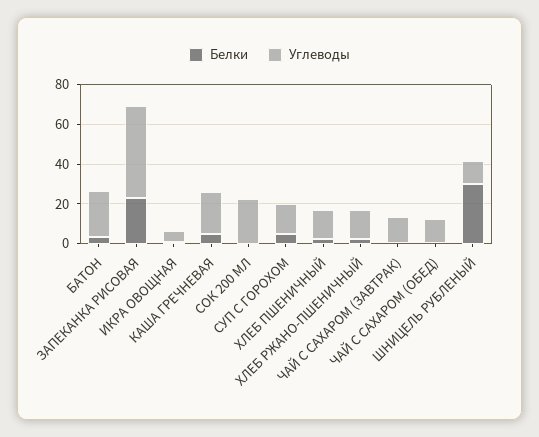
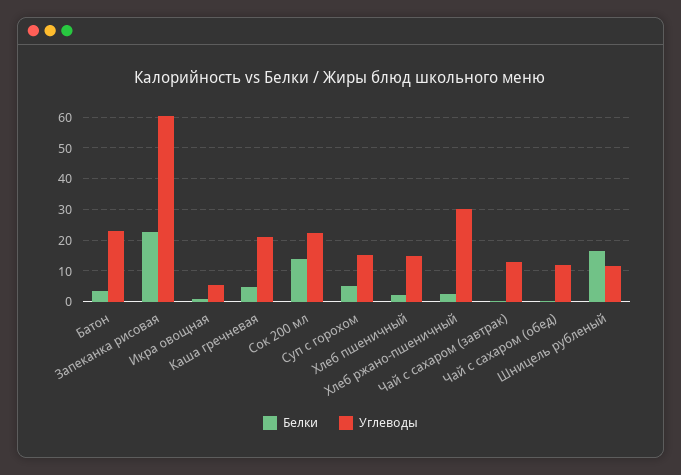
  {
    "Белки": {
      "БАТОН": 4,
      "ЗАПЕКАНКА РИСОВАЯ": 22,
      "ИКРА ОВОЩНАЯ": 2,
      "КАША ГРЕЧНЕВАЯ": 4,
-     "СОК 200 МЛ": 0,
+     "СОК 200 МЛ": 14,
      "СУП С ГОРОХОМ": 6,
      "ХЛЕБ ПШЕНИЧНЫЙ": 2,
      "ХЛЕБ РЖАНО-ПШЕНИЧНЫЙ": 2,
      "ЧАЙ С САХАРОМ (ЗАВТРАК)": 0,
      "ЧАЙ С САХАРОМ (ОБЕД)": 0,
-     "ШНИЦЕЛЬ РУБЛЕНЫЙ": 30
+     "ШНИЦЕЛЬ РУБЛЕНЫЙ": 16
    },
    "Углеводы": {
      "БАТОН": 24,
-     "ЗАПЕКАНКА РИСОВАЯ": 45,
+     "ЗАПЕКАНКА РИСОВАЯ": 60,
      "ИКРА ОВОЩНАЯ": 6,
      "КАША ГРЕЧНЕВАЯ": 22,
      "СОК 200 МЛ": 22,
      "СУП С ГОРОХОМ": 16,
      "ХЛЕБ ПШЕНИЧНЫЙ": 14,
-     "ХЛЕБ РЖАНО-ПШЕНИЧНЫЙ": 15,
+     "ХЛЕБ РЖАНО-ПШЕНИЧНЫЙ": 30,
      "ЧАЙ С САХАРОМ (ЗАВТРАК)": 14,
      "ЧАЙ С САХАРОМ (ОБЕД)": 12,
      "ШНИЦЕЛЬ РУБЛЕНЫЙ": 12
    }
  }

